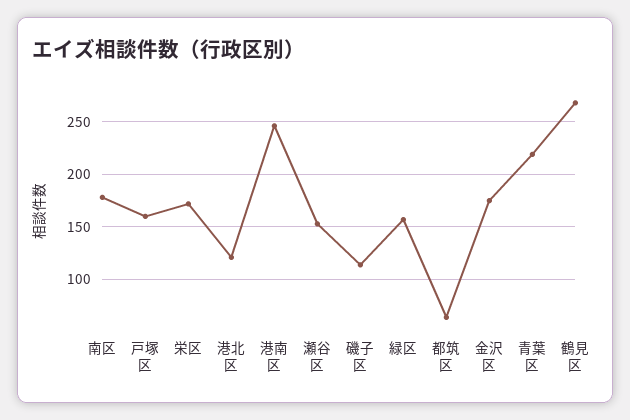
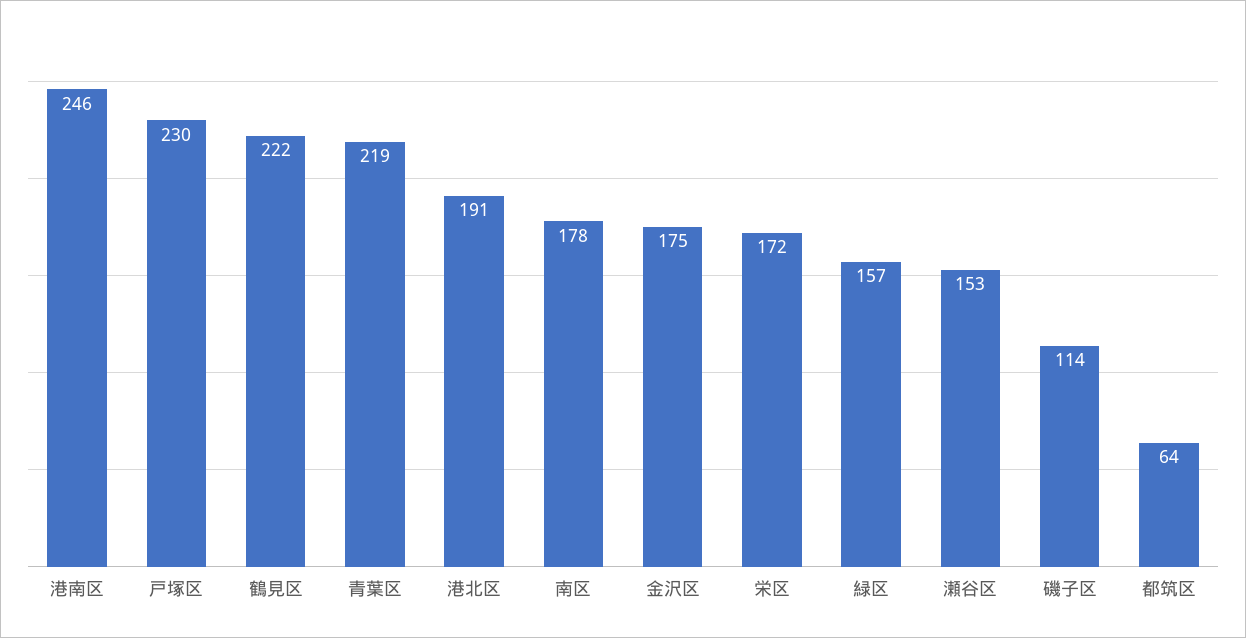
  {
    "南区": 178,
-   "戸塚区": 160,
+   "戸塚区": 230,
    "栄区": 172,
-   "港北区": 120,
+   "港北区": 191,
    "港南区": 246,
    "瀬谷区": 153,
    "磯子区": 114,
    "緑区": 157,
    "都筑区": 64,
    "金沢区": 175,
    "青葉区": 219,
-   "鶴見区": 270
+   "鶴見区": 222
  }

